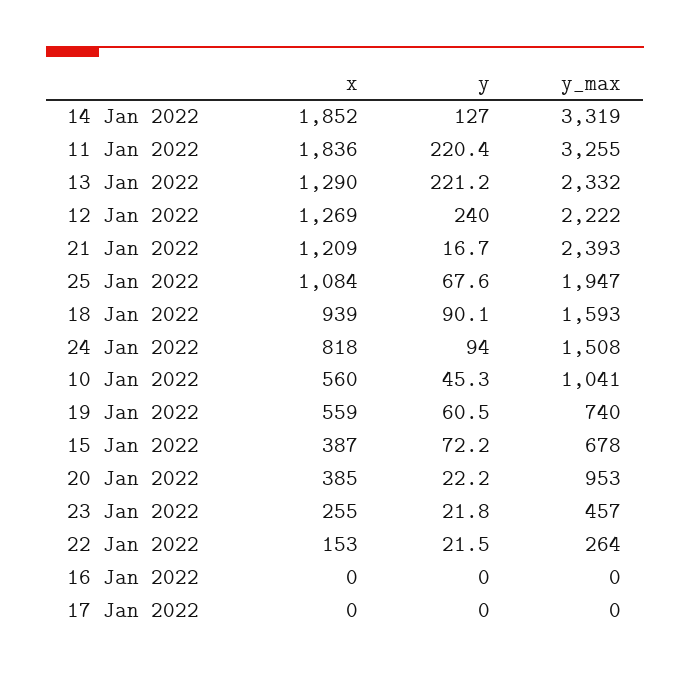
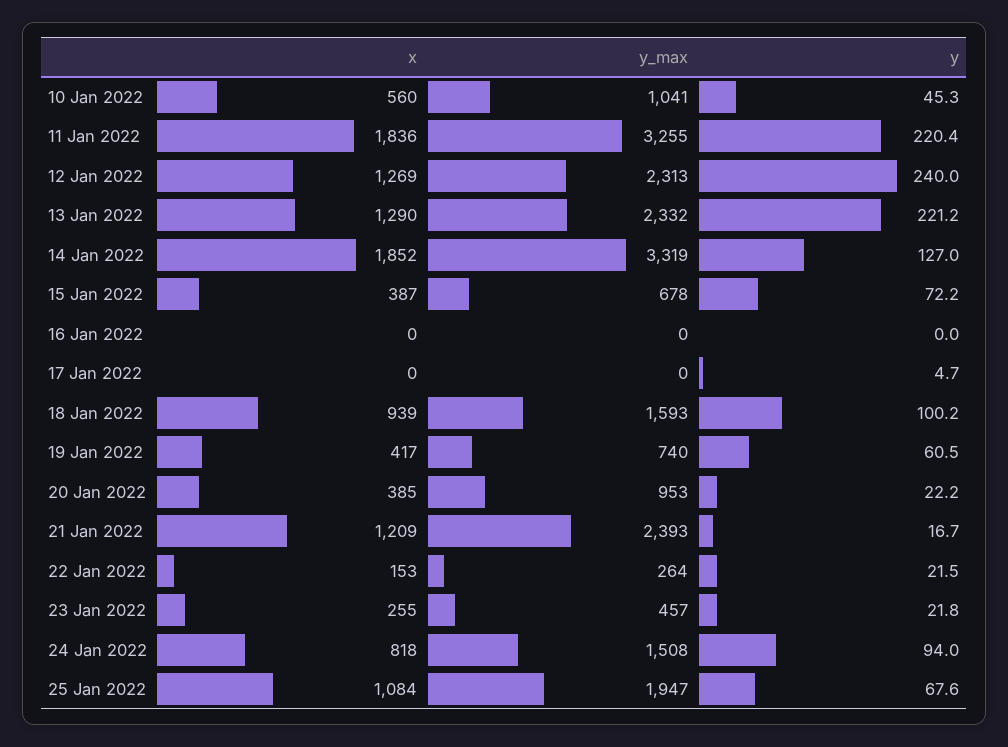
  {
    "x": {
      "14 Jan 2022": 1852,
      "11 Jan 2022": 1836,
      "13 Jan 2022": 1290,
      "12 Jan 2022": 1269,
      "21 Jan 2022": 1209,
      "25 Jan 2022": 1084,
      "18 Jan 2022": 939,
      "24 Jan 2022": 818,
      "10 Jan 2022": 560,
-     "19 Jan 2022": 559,
+     "19 Jan 2022": 417,
      "15 Jan 2022": 387,
      "20 Jan 2022": 385,
      "23 Jan 2022": 255,
      "22 Jan 2022": 153,
      "16 Jan 2022": 0,
      "17 Jan 2022": 0
    },
    "y": {
      "14 Jan 2022": 127,
      "11 Jan 2022": 220.4,
      "13 Jan 2022": 221.2,
      "12 Jan 2022": 240,
      "21 Jan 2022": 16.7,
      "25 Jan 2022": 67.6,
-     "18 Jan 2022": 90.1,
+     "18 Jan 2022": 100.2,
      "24 Jan 2022": 94,
      "10 Jan 2022": 45.3,
      "19 Jan 2022": 60.5,
      "15 Jan 2022": 72.2,
      "20 Jan 2022": 22.2,
      "23 Jan 2022": 21.8,
      "22 Jan 2022": 21.5,
      "16 Jan 2022": 0,
-     "17 Jan 2022": 0
+     "17 Jan 2022": 4.7
    },
    "y_max": {
      "14 Jan 2022": 3319,
      "11 Jan 2022": 3255,
      "13 Jan 2022": 2332,
-     "12 Jan 2022": 2222,
+     "12 Jan 2022": 2313,
      "21 Jan 2022": 2393,
      "25 Jan 2022": 1947,
      "18 Jan 2022": 1593,
      "24 Jan 2022": 1508,
      "10 Jan 2022": 1041,
      "19 Jan 2022": 740,
      "15 Jan 2022": 678,
      "20 Jan 2022": 953,
      "23 Jan 2022": 457,
      "22 Jan 2022": 264,
      "16 Jan 2022": 0,
      "17 Jan 2022": 0
    }
  }

